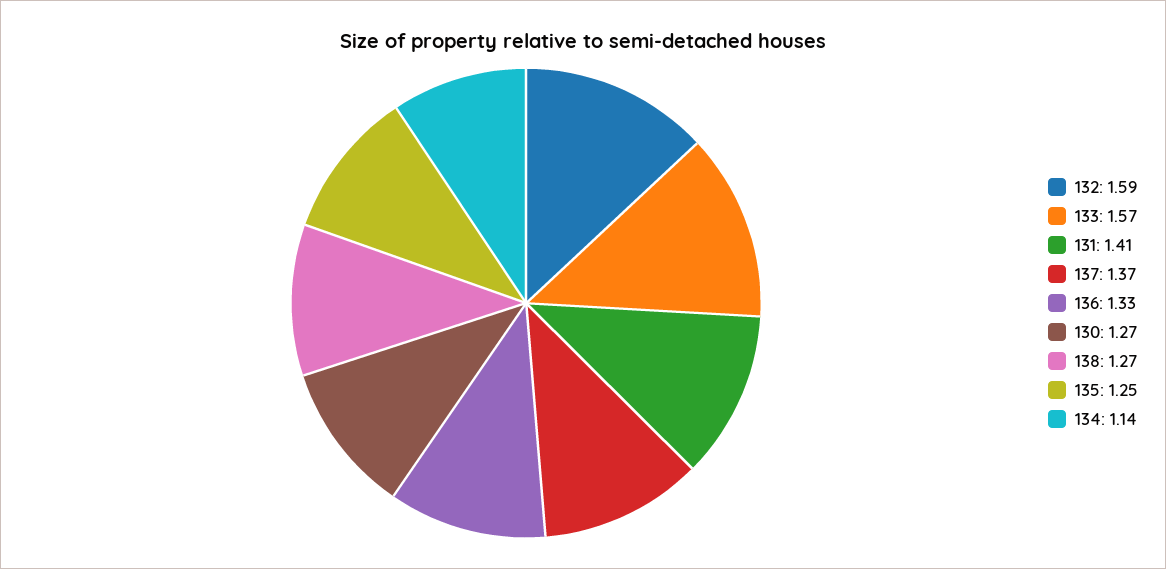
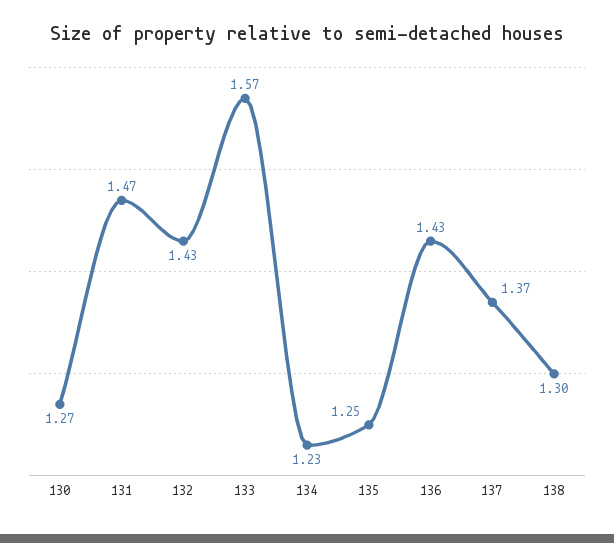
  {
-   "132": 1.59,
+   "132": 1.43,
    "133": 1.57,
-   "131": 1.41,
+   "131": 1.47,
    "137": 1.37,
-   "136": 1.33,
+   "136": 1.43,
    "130": 1.27,
-   "138": 1.27,
+   "138": 1.3,
    "135": 1.25,
-   "134": 1.14
+   "134": 1.23
  }

